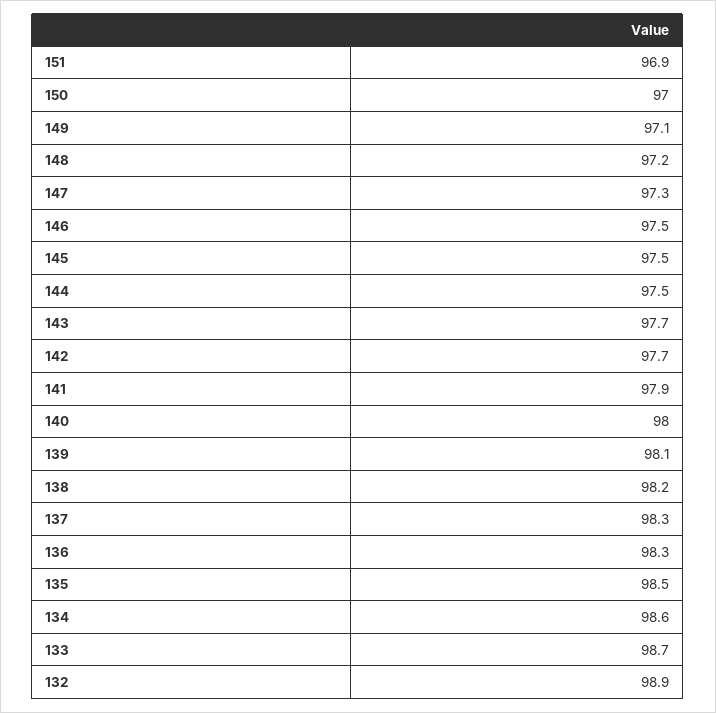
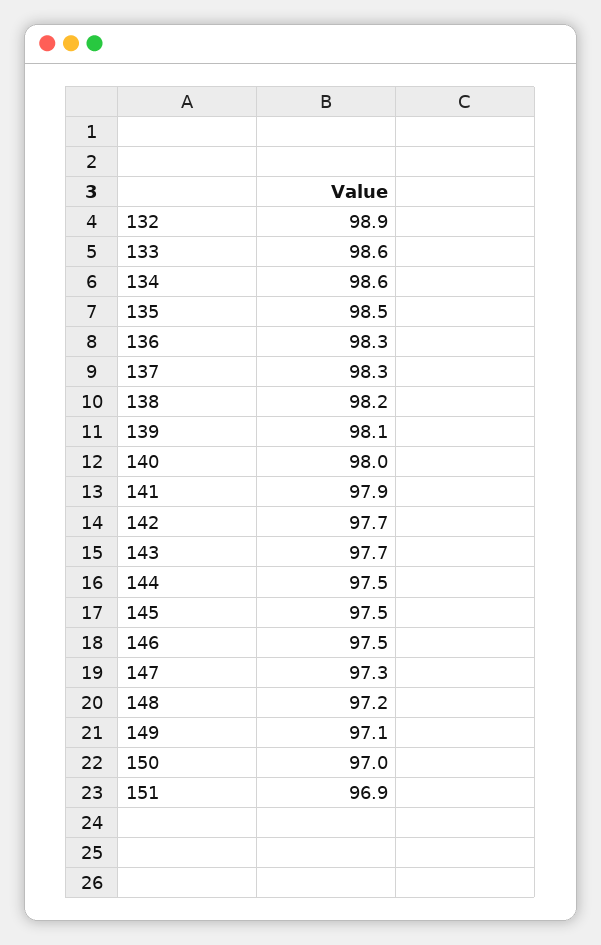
  {
    "151": 96.9,
    "150": 97,
    "149": 97.1,
    "148": 97.2,
    "147": 97.3,
    "146": 97.5,
    "145": 97.5,
    "144": 97.5,
    "143": 97.7,
    "142": 97.7,
    "141": 97.9,
    "140": 98,
    "139": 98.1,
    "138": 98.2,
    "137": 98.3,
    "136": 98.3,
    "135": 98.5,
    "134": 98.6,
-   "133": 98.7,
+   "133": 98.6,
    "132": 98.9
  }

